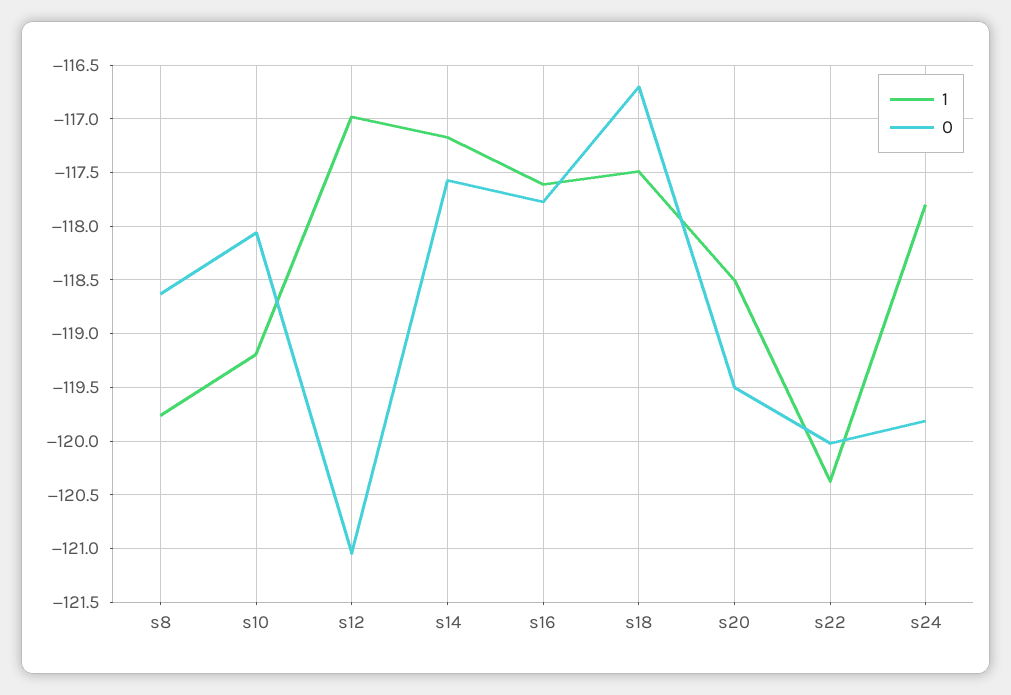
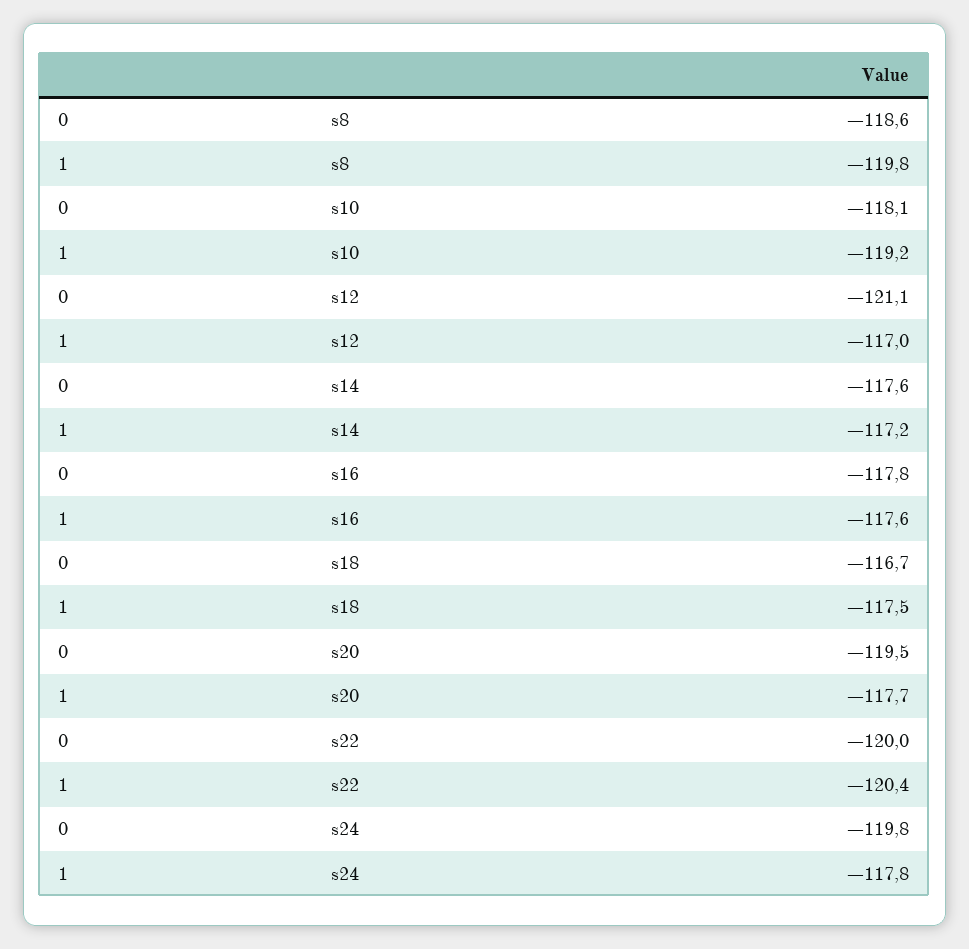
  {
    "1": {
      "s8": -119.8,
      "s10": -119.2,
      "s12": -117,
      "s14": -117.2,
      "s16": -117.6,
      "s18": -117.5,
-     "s20": -118.5,
+     "s20": -117.7,
      "s22": -120.4,
      "s24": -117.8
    },
    "0": {
      "s8": -118.6,
      "s10": -118.1,
      "s12": -121.1,
      "s14": -117.6,
      "s16": -117.8,
      "s18": -116.7,
      "s20": -119.5,
      "s22": -120,
      "s24": -119.8
    }
  }

